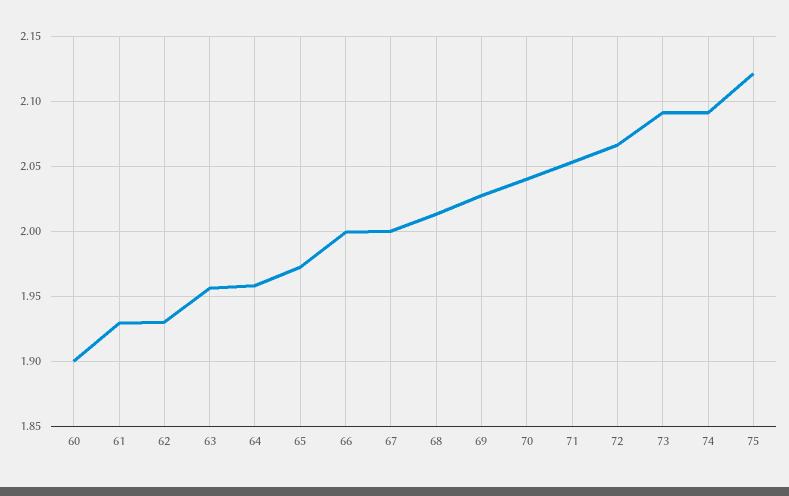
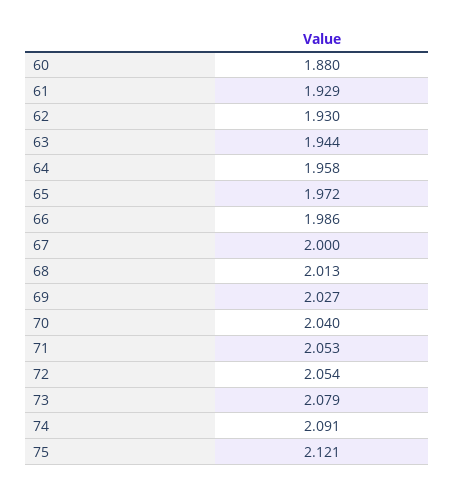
  {
-   "60": 1.9,
+   "60": 1.88,
    "61": 1.929,
    "62": 1.93,
-   "63": 1.955,
+   "63": 1.944,
    "64": 1.958,
    "65": 1.972,
-   "66": 2,
+   "66": 1.986,
    "67": 2,
    "68": 2.013,
    "69": 2.027,
    "70": 2.04,
    "71": 2.053,
-   "72": 2.065,
+   "72": 2.054,
-   "73": 2.09,
+   "73": 2.079,
    "74": 2.091,
    "75": 2.121
  }

